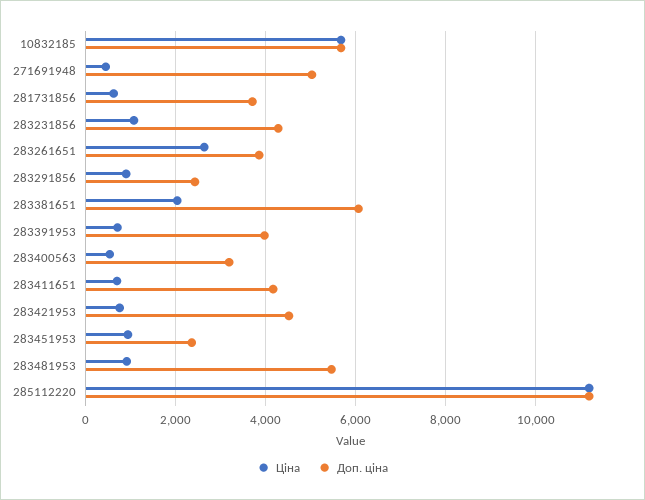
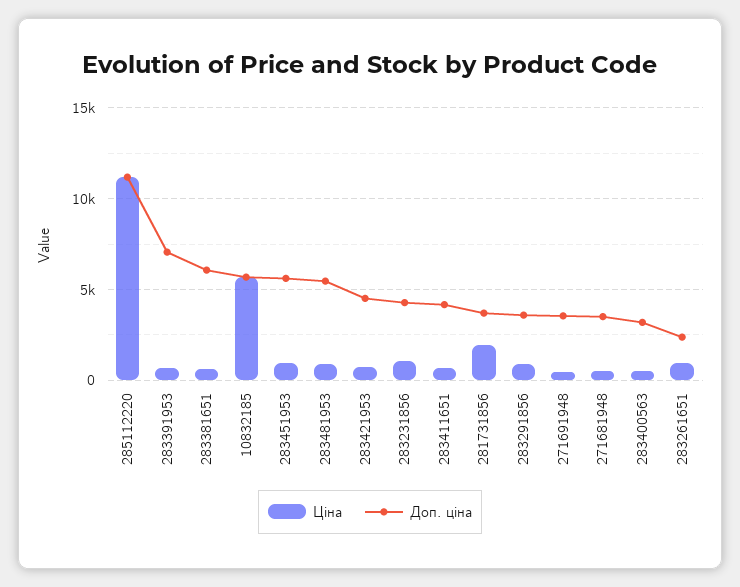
  {
    "Ціна": {
      "10832185": 5600,
      "271691948": 400,
-     "281731856": 600,
+     "281731856": 2000,
      "283231856": 1000,
-     "283261651": 2600,
+     "283261651": 1000,
      "283291856": 800,
-     "283381651": 2000,
+     "283381651": 500,
      "283391953": 800,
      "283400563": 600,
      "283411651": 600,
      "283421953": 800,
      "283451953": 1000,
      "283481953": 1000,
-     "285112220": 11200
+     "285112220": 11200,
+     "271681948": 500
    },
    "Доп. ціна": {
      "10832185": 5600,
-     "271691948": 5000,
+     "271691948": 3500,
      "281731856": 3800,
      "283231856": 4200,
-     "283261651": 3800,
+     "283261651": 2500,
-     "283291856": 2400,
+     "283291856": 3500,
      "283381651": 6000,
-     "283391953": 4000,
+     "283391953": 7000,
      "283400563": 3200,
      "283411651": 4200,
      "283421953": 4600,
-     "283451953": 2400,
+     "283451953": 5500,
      "283481953": 5400,
-     "285112220": 11200
+     "285112220": 11200,
+     "271681948": 3500
    }
  }

